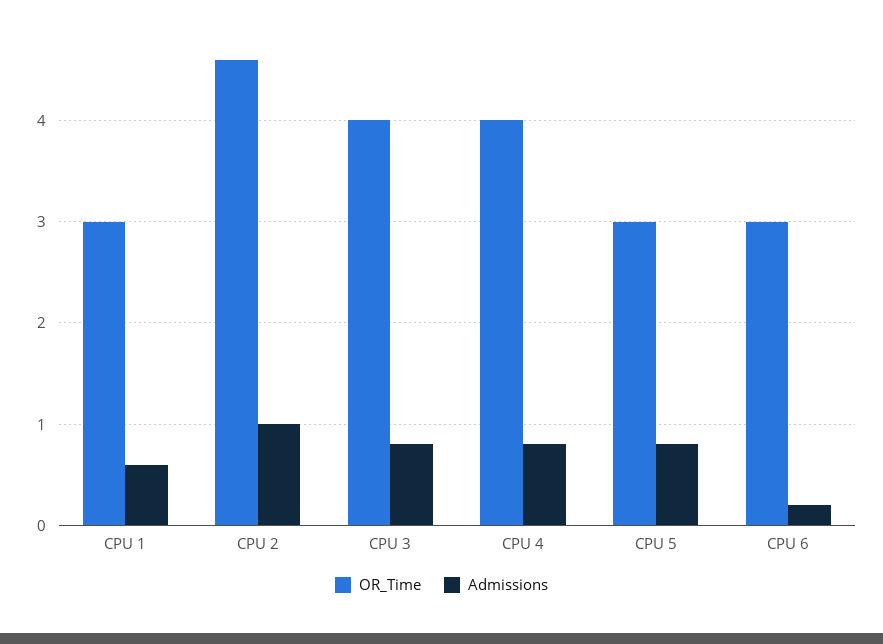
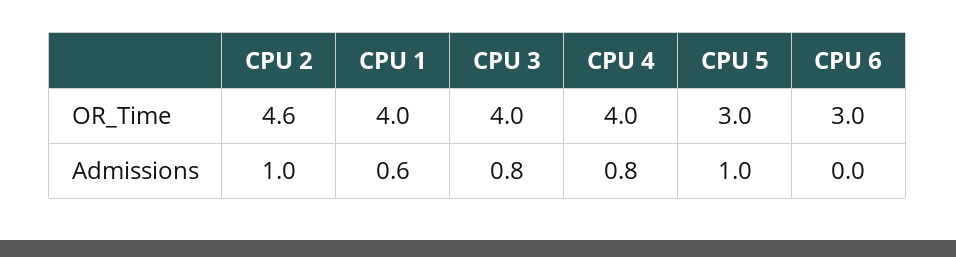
  {
    "OR_Time": {
-     "CPU 1": 3,
+     "CPU 1": 4,
      "CPU 2": 4.6,
      "CPU 3": 4,
      "CPU 4": 4,
      "CPU 5": 3,
      "CPU 6": 3
    },
    "Admissions": {
      "CPU 1": 0.6,
      "CPU 2": 1,
      "CPU 3": 0.8,
      "CPU 4": 0.8,
-     "CPU 5": 0.8,
+     "CPU 5": 1,
-     "CPU 6": 0.2
+     "CPU 6": 0
    }
  }

